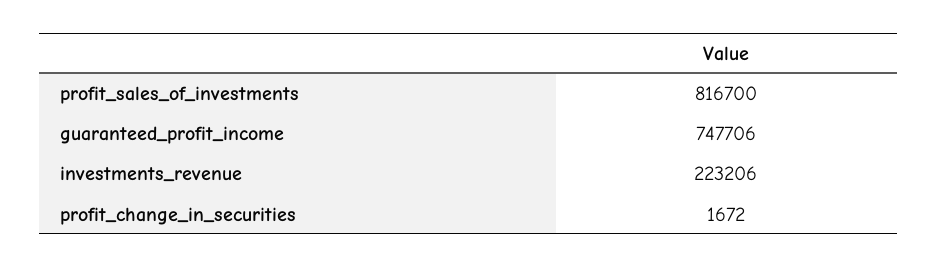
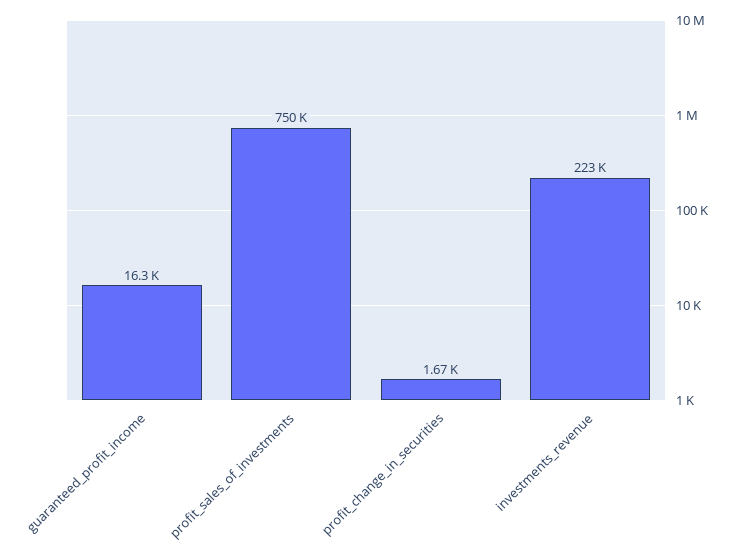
  {
-   "profit_sales_of_investments": 816700,
+   "profit_sales_of_investments": 750000,
-   "guaranteed_profit_income": 747706,
+   "guaranteed_profit_income": 16300,
    "investments_revenue": 223206,
    "profit_change_in_securities": 1672
  }

